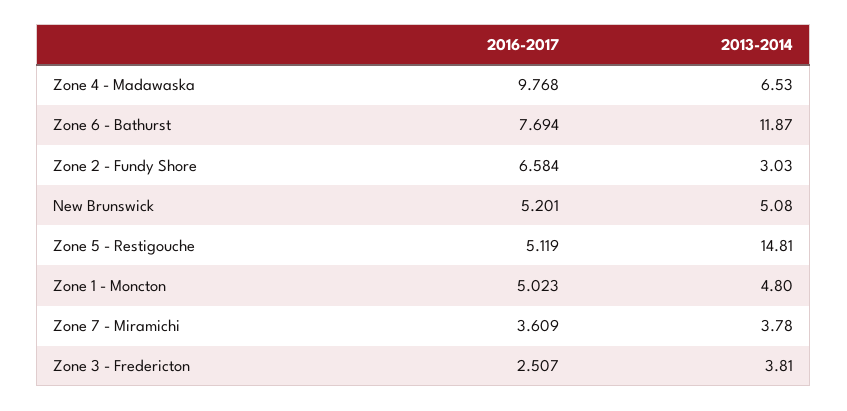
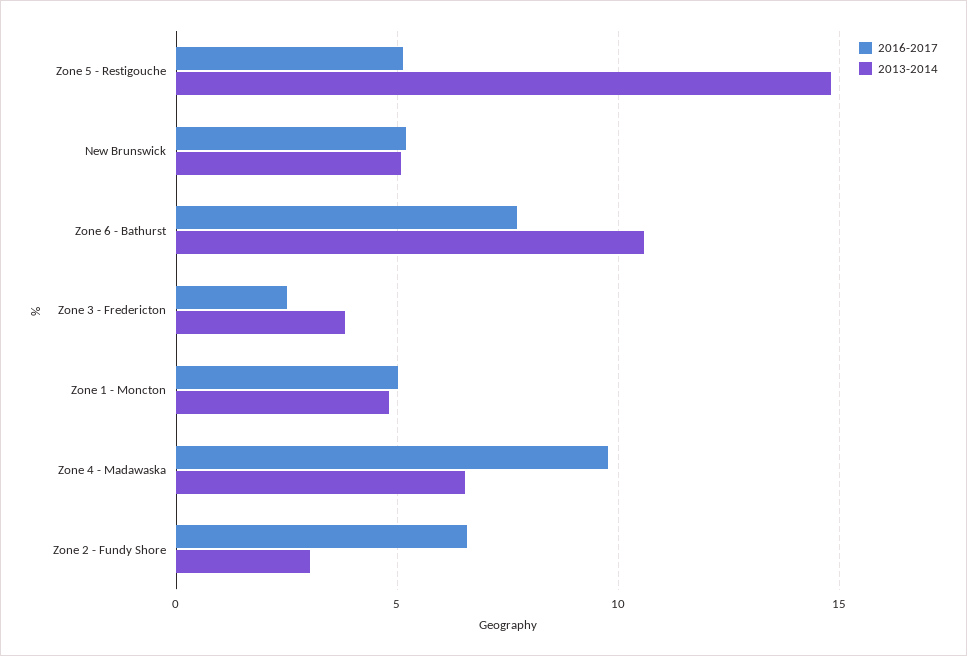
  {
    "2016-2017": {
      "Zone 4 - Madawaska": 9.768,
      "Zone 6 - Bathurst": 7.694,
      "Zone 2 - Fundy Shore": 6.584,
      "New Brunswick": 5.201,
      "Zone 5 - Restigouche": 5.119,
      "Zone 1 - Moncton": 5.023,
-     "Zone 7 - Miramichi": 3.609,
      "Zone 3 - Fredericton": 2.507
    },
    "2013-2014": {
      "Zone 4 - Madawaska": 6.53,
-     "Zone 6 - Bathurst": 11.87,
+     "Zone 6 - Bathurst": 10.5,
      "Zone 2 - Fundy Shore": 3.03,
      "New Brunswick": 5.08,
      "Zone 5 - Restigouche": 14.81,
      "Zone 1 - Moncton": 4.8,
-     "Zone 7 - Miramichi": 3.78,
      "Zone 3 - Fredericton": 3.81
    }
  }

